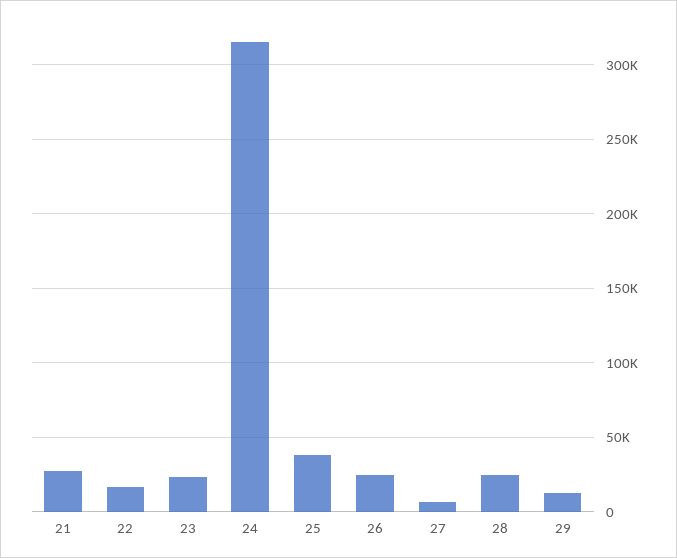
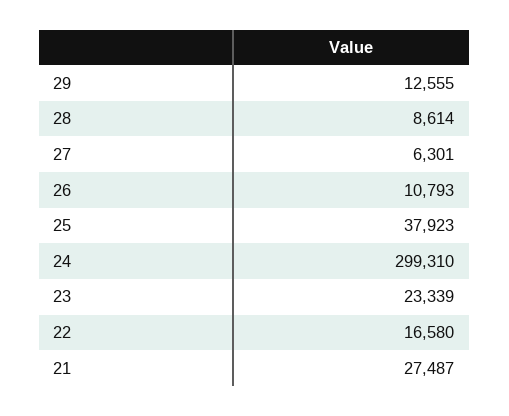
  {
    "21": 27487,
    "22": 16580,
    "23": 23339,
-   "24": 315000,
+   "24": 299310,
    "25": 37923,
-   "26": 25000,
+   "26": 10793,
    "27": 6301,
-   "28": 25000,
+   "28": 8614,
    "29": 12555
  }

